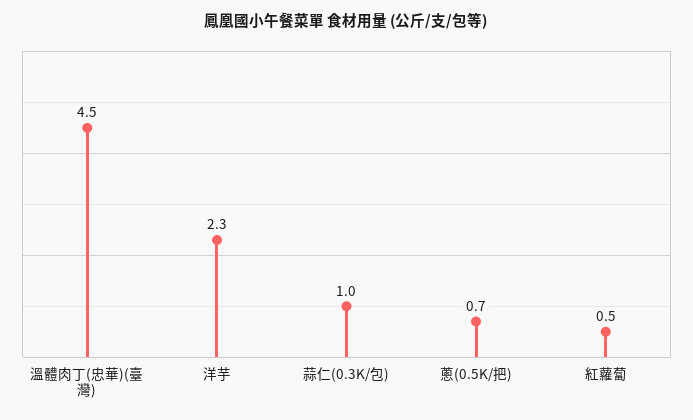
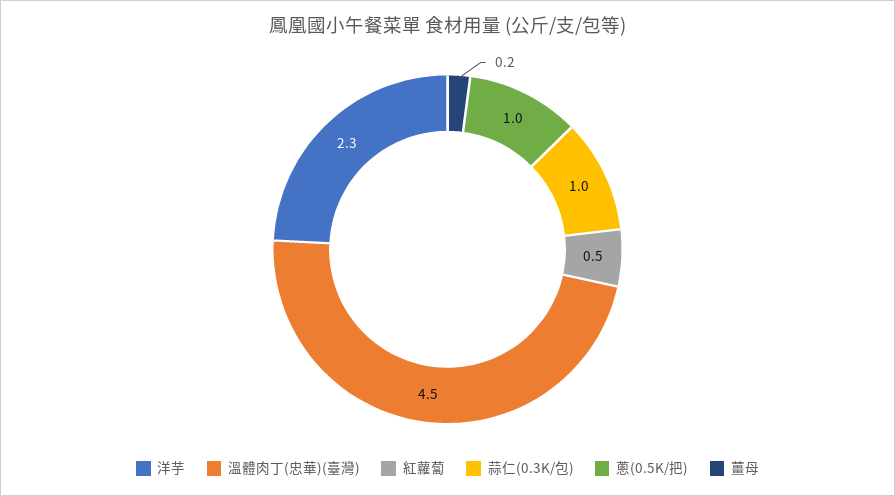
  {
    "溫體肉丁(忠華)(臺灣)": 4.5,
    "洋芋": 2.3,
    "蒜仁(0.3K/包)": 1,
-   "蔥(0.5K/把)": 0.7,
+   "蔥(0.5K/把)": 1,
-   "紅蘿蔔": 0.5
+   "紅蘿蔔": 0.5,
+   "薑母": 0.2
  }

